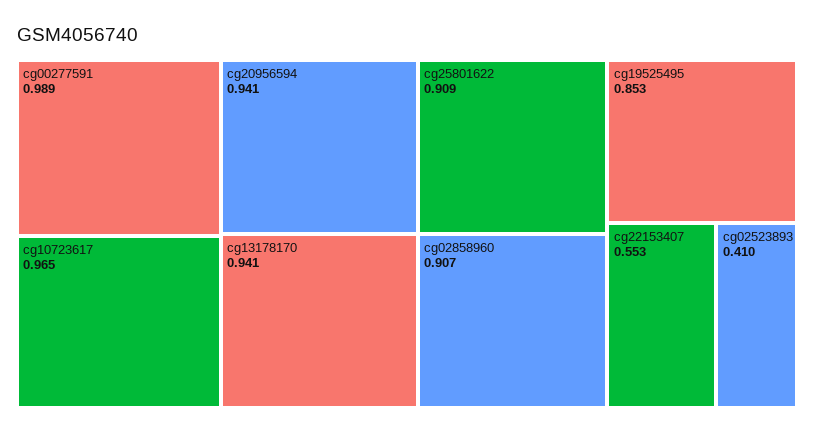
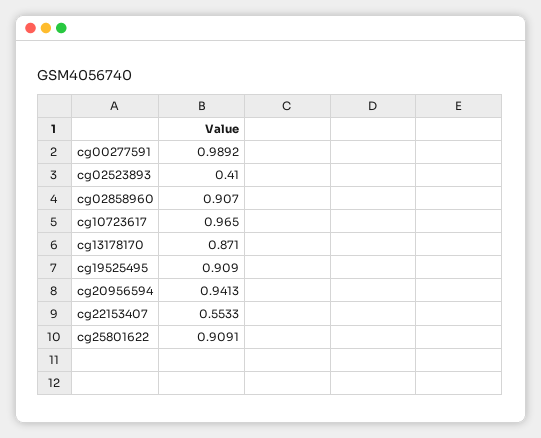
  {
    "cg00277591": 0.9892,
    "cg10723617": 0.965,
    "cg20956594": 0.9413,
-   "cg13178170": 0.941,
+   "cg13178170": 0.871,
    "cg25801622": 0.9091,
    "cg02858960": 0.907,
-   "cg19525495": 0.853,
+   "cg19525495": 0.909,
    "cg22153407": 0.5533,
    "cg02523893": 0.41
  }

